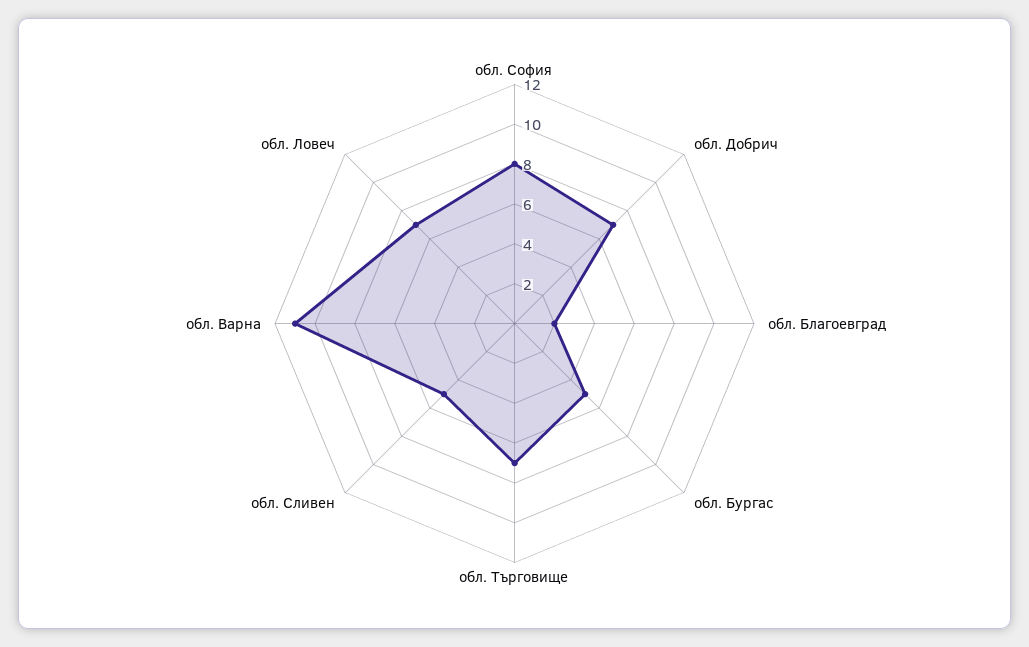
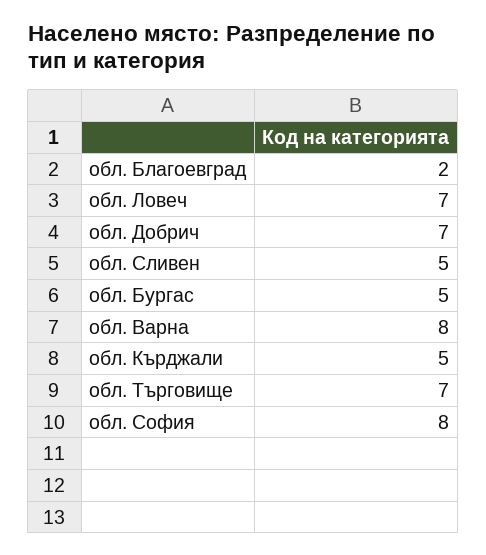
  {
    "обл. София": 8,
    "обл. Добрич": 7,
    "обл. Благоевград": 2,
    "обл. Бургас": 5,
    "обл. Търговище": 7,
    "обл. Сливен": 5,
-   "обл. Варна": 11,
+   "обл. Варна": 8,
-   "обл. Ловеч": 7
+   "обл. Ловеч": 7,
+   "обл. Кърджали": 5
  }

